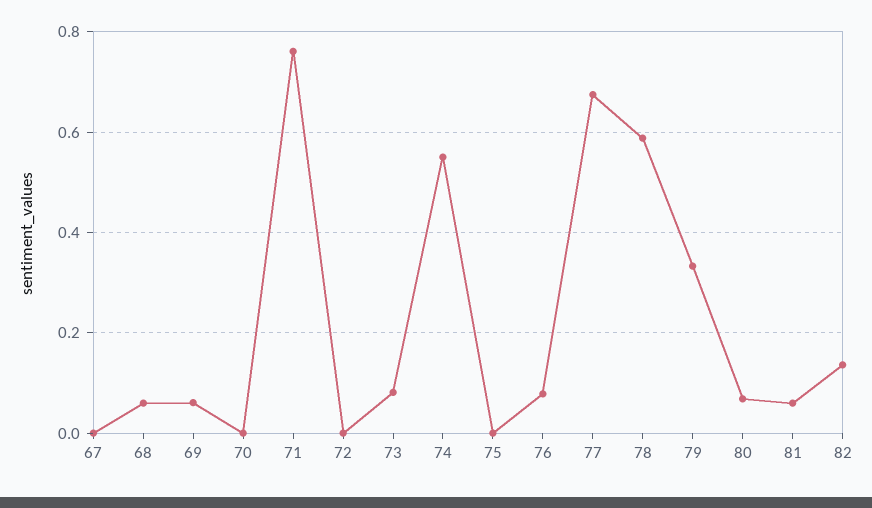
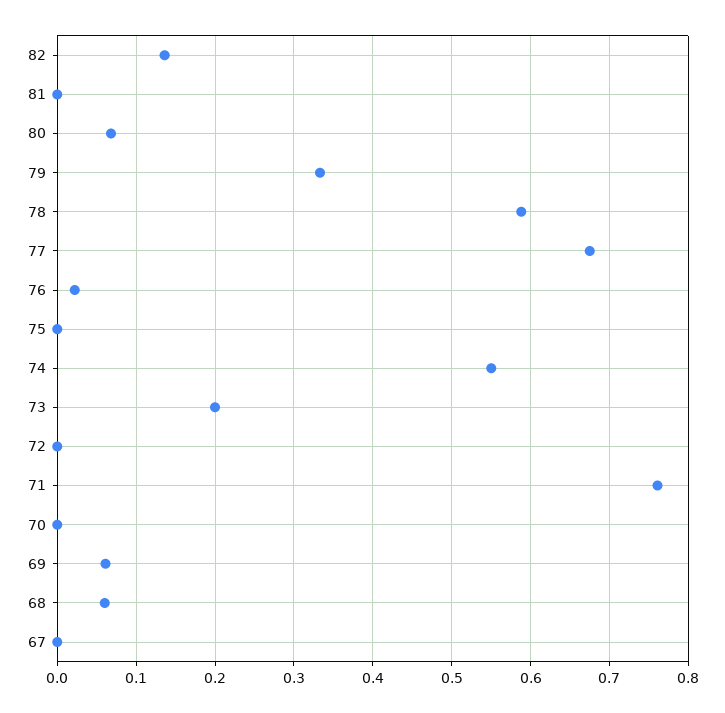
  {
    "67": 0,
    "68": 0.06,
    "69": 0.06,
    "70": 0,
    "71": 0.76,
    "72": 0,
-   "73": 0.08,
+   "73": 0.2,
    "74": 0.55,
    "75": 0,
-   "76": 0.08,
+   "76": 0.02,
    "77": 0.68,
    "78": 0.59,
    "79": 0.33,
    "80": 0.07,
-   "81": 0.06,
+   "81": 0,
    "82": 0.14
  }

